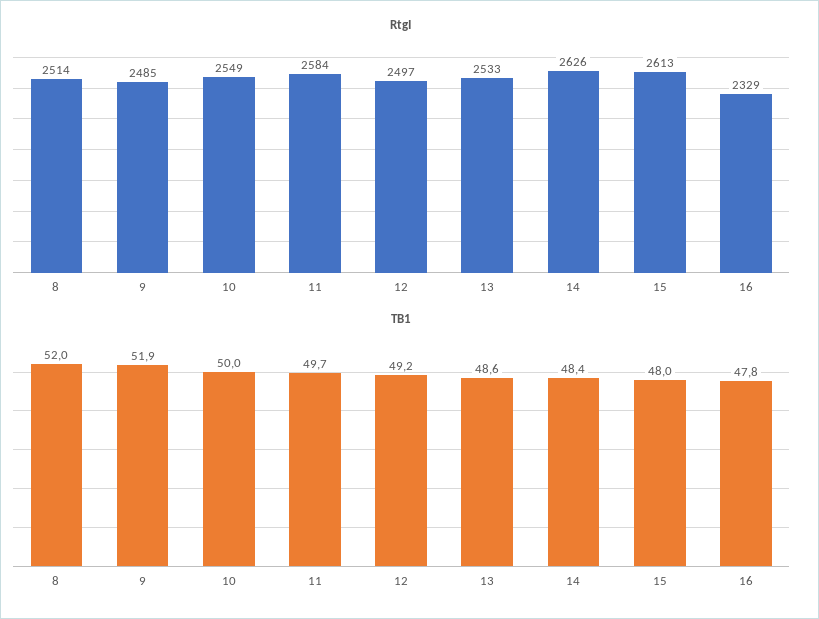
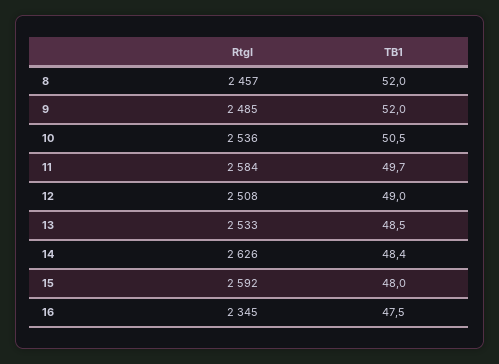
  {
    "RtgI": {
-     "8": 2514,
+     "8": 2457,
      "9": 2485,
-     "10": 2549,
+     "10": 2536,
      "11": 2584,
-     "12": 2497,
+     "12": 2508,
      "13": 2533,
      "14": 2626,
-     "15": 2613,
+     "15": 2592,
-     "16": 2329
+     "16": 2345
    },
    "TB1": {
      "8": 52,
-     "9": 51.9,
+     "9": 52,
-     "10": 50,
+     "10": 50.5,
      "11": 49.7,
-     "12": 49.2,
+     "12": 49,
-     "13": 48.6,
+     "13": 48.5,
      "14": 48.4,
      "15": 48,
-     "16": 47.8
+     "16": 47.5
    }
  }

